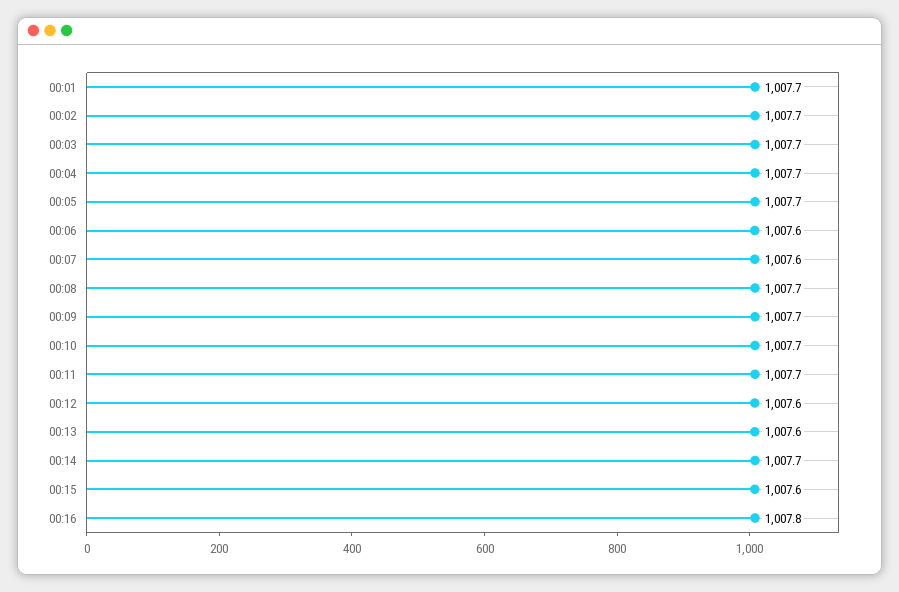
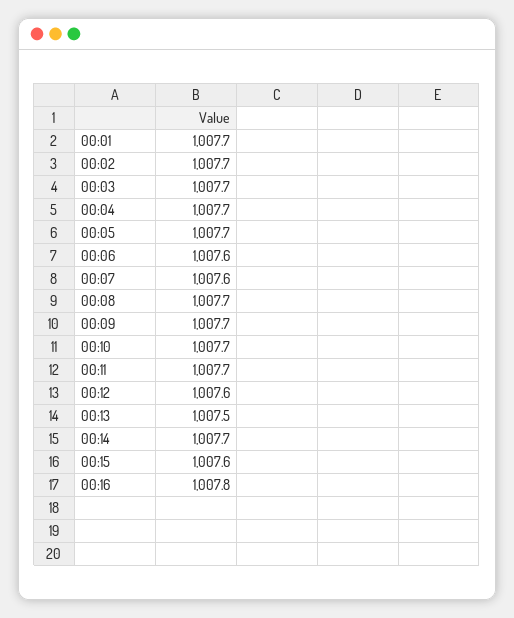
  {
    "00:01": 1007.7,
    "00:02": 1007.7,
    "00:03": 1007.7,
    "00:04": 1007.7,
    "00:05": 1007.7,
    "00:06": 1007.6,
    "00:07": 1007.6,
    "00:08": 1007.7,
    "00:09": 1007.7,
    "00:10": 1007.7,
    "00:11": 1007.7,
    "00:12": 1007.6,
-   "00:13": 1007.6,
+   "00:13": 1007.5,
    "00:14": 1007.7,
    "00:15": 1007.6,
    "00:16": 1007.8
  }

